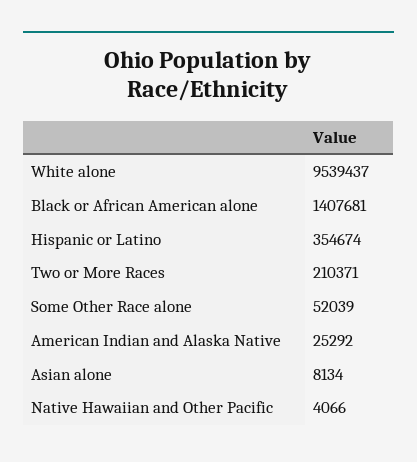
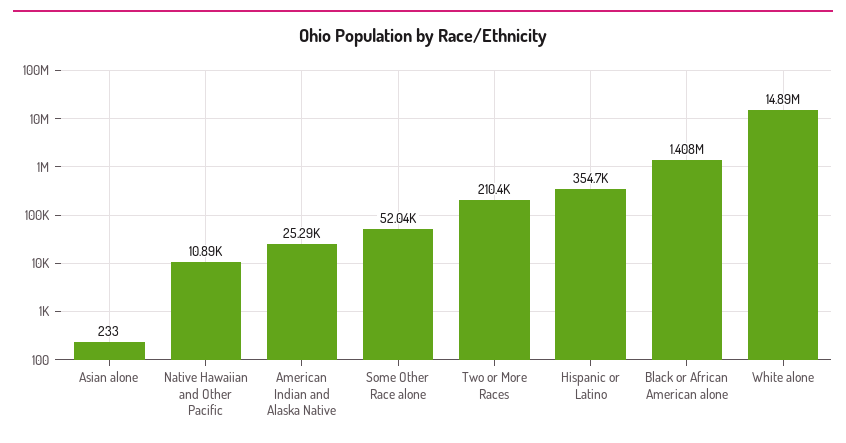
  {
-   "White alone": 9539437,
+   "White alone": 14890000,
    "Black or African American alone": 1407681,
    "Hispanic or Latino": 354674,
    "Two or More Races": 210371,
    "Some Other Race alone": 52039,
    "American Indian and Alaska Native": 25292,
-   "Asian alone": 8134,
+   "Asian alone": 233,
-   "Native Hawaiian and Other Pacific": 4066
+   "Native Hawaiian and Other Pacific": 10890
  }

